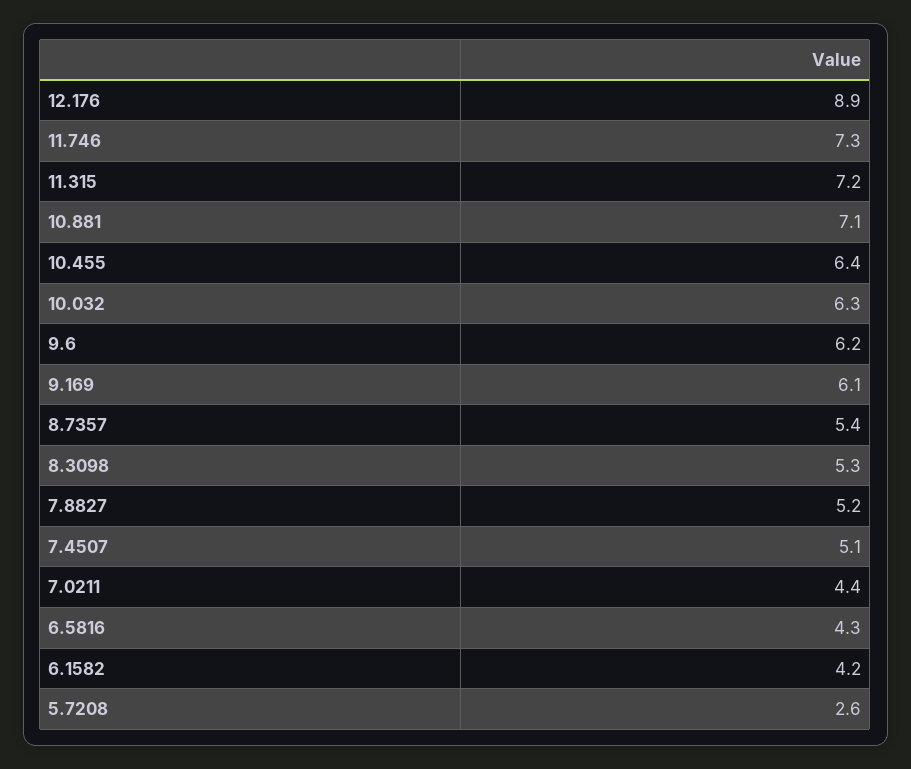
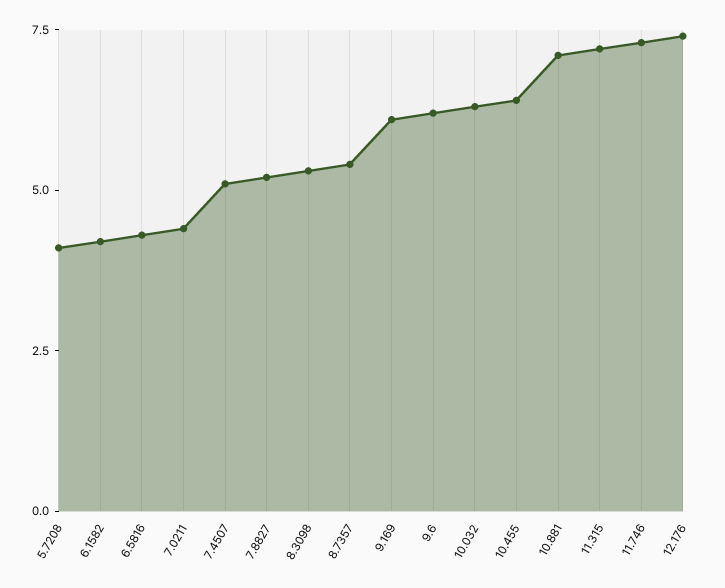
  {
-   "12.176": 8.9,
+   "12.176": 7.5,
    "11.746": 7.3,
    "11.315": 7.2,
    "10.881": 7.1,
    "10.455": 6.4,
    "10.032": 6.3,
    "9.6": 6.2,
    "9.169": 6.1,
    "8.7357": 5.4,
    "8.3098": 5.3,
    "7.8827": 5.2,
    "7.4507": 5.1,
    "7.0211": 4.4,
    "6.5816": 4.3,
    "6.1582": 4.2,
-   "5.7208": 2.6
+   "5.7208": 4
  }

